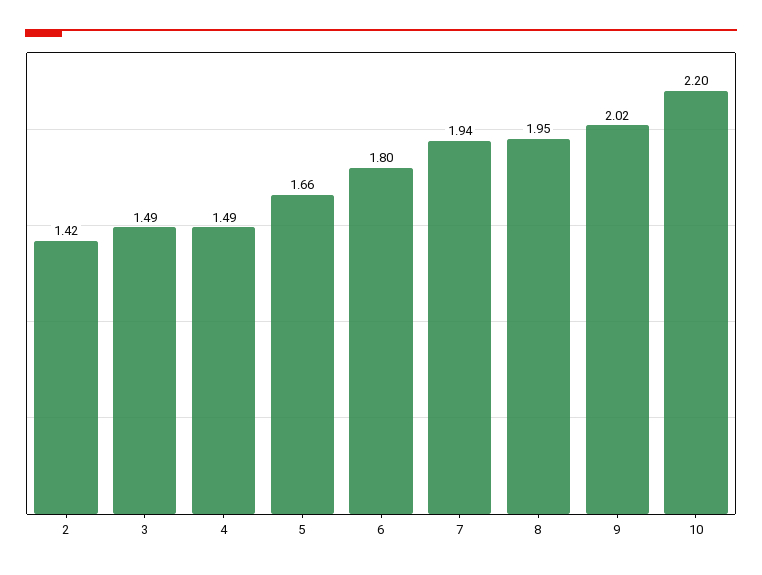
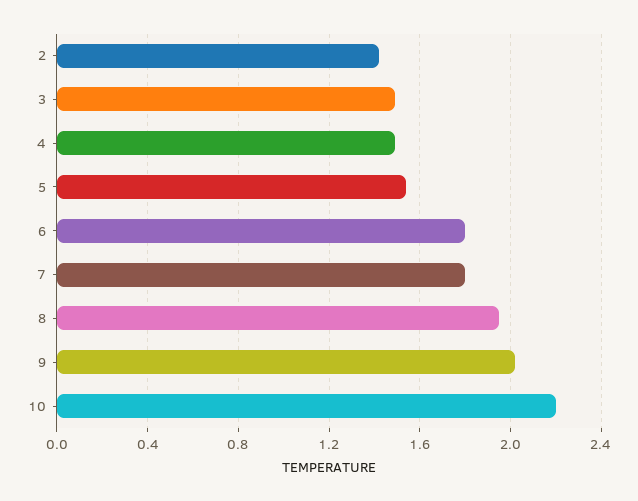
  {
    "2": 1.42,
    "3": 1.49,
    "4": 1.49,
-   "5": 1.66,
+   "5": 1.55,
    "6": 1.8,
-   "7": 1.94,
+   "7": 1.8,
    "8": 1.95,
    "9": 2.02,
    "10": 2.2
  }

